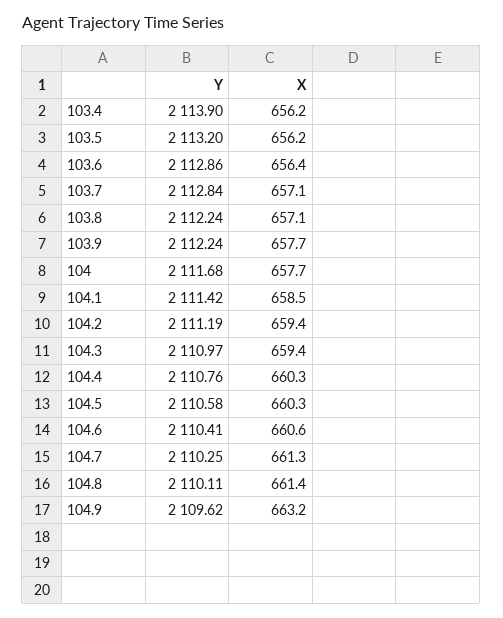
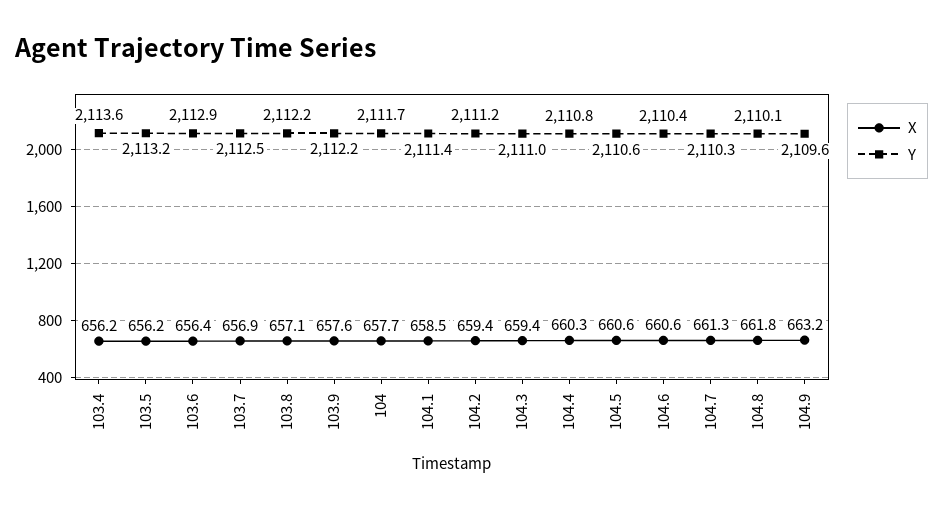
  {
    "Y": {
-     "103.4": 2113.9,
+     "103.4": 2113.6,
      "103.5": 2113.2,
      "103.6": 2112.86,
-     "103.7": 2112.84,
+     "103.7": 2112.5,
      "103.8": 2112.24,
      "103.9": 2112.24,
      "104": 2111.68,
      "104.1": 2111.42,
      "104.2": 2111.19,
      "104.3": 2110.97,
      "104.4": 2110.76,
      "104.5": 2110.58,
      "104.6": 2110.41,
      "104.7": 2110.25,
      "104.8": 2110.11,
      "104.9": 2109.62
    },
    "X": {
      "103.4": 656.2,
      "103.5": 656.2,
      "103.6": 656.4,
-     "103.7": 657.1,
+     "103.7": 656.9,
      "103.8": 657.1,
-     "103.9": 657.7,
+     "103.9": 657.6,
      "104": 657.7,
      "104.1": 658.5,
      "104.2": 659.4,
      "104.3": 659.4,
      "104.4": 660.3,
-     "104.5": 660.3,
+     "104.5": 660.6,
      "104.6": 660.6,
      "104.7": 661.3,
-     "104.8": 661.4,
+     "104.8": 661.8,
      "104.9": 663.2
    }
  }

